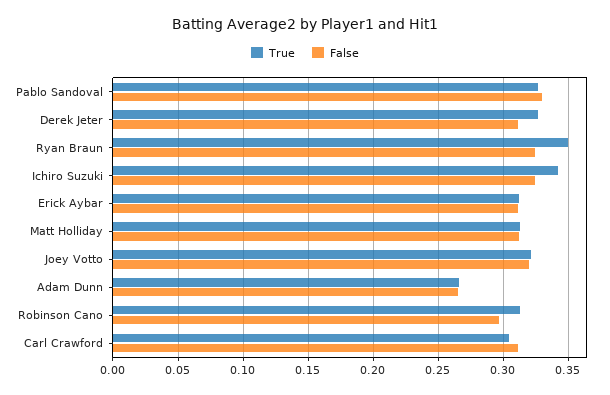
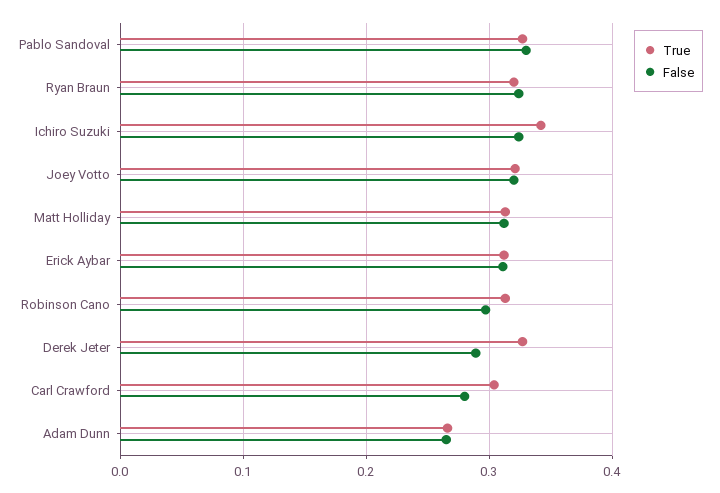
  {
    "True": {
      "Pablo Sandoval": 0.325,
      "Derek Jeter": 0.325,
-     "Ryan Braun": 0.35,
+     "Ryan Braun": 0.32,
      "Ichiro Suzuki": 0.34,
      "Erick Aybar": 0.31,
      "Matt Holliday": 0.315,
      "Joey Votto": 0.32,
      "Adam Dunn": 0.265,
      "Robinson Cano": 0.315,
      "Carl Crawford": 0.305
    },
    "False": {
      "Pablo Sandoval": 0.33,
-     "Derek Jeter": 0.31,
+     "Derek Jeter": 0.29,
      "Ryan Braun": 0.325,
      "Ichiro Suzuki": 0.325,
      "Erick Aybar": 0.31,
      "Matt Holliday": 0.31,
      "Joey Votto": 0.32,
      "Adam Dunn": 0.265,
      "Robinson Cano": 0.295,
-     "Carl Crawford": 0.31
+     "Carl Crawford": 0.28
    }
  }

